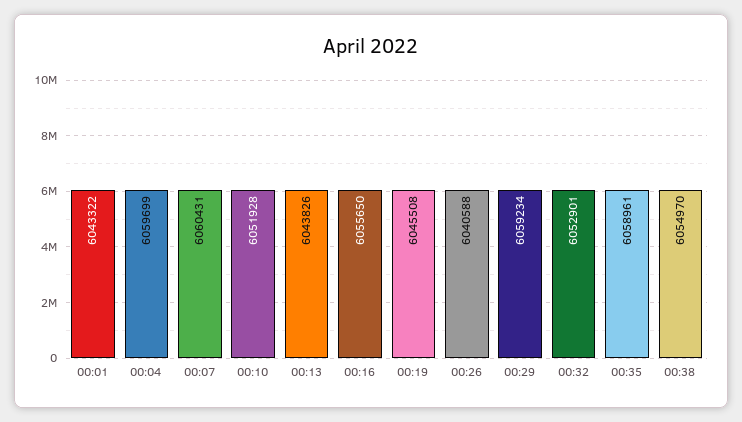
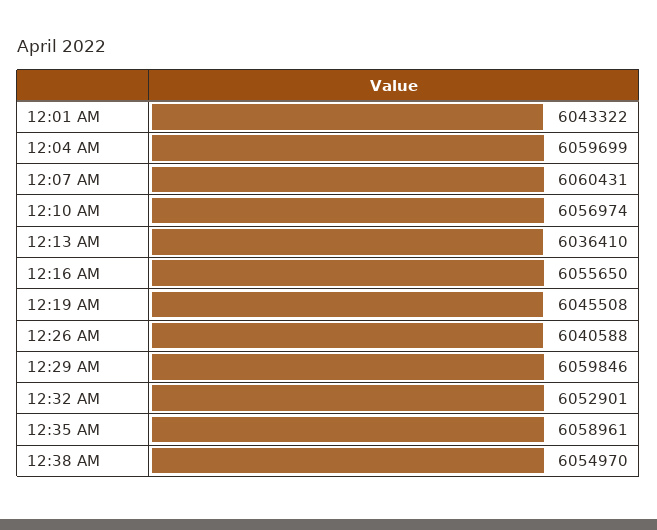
  {
    "00:01": 6043322,
    "00:04": 6059699,
    "00:07": 6060431,
-   "00:10": 6051928,
+   "00:10": 6056974,
-   "00:13": 6043826,
+   "00:13": 6036410,
    "00:16": 6055650,
    "00:19": 6045508,
    "00:26": 6040588,
-   "00:29": 6059234,
+   "00:29": 6059846,
    "00:32": 6052901,
    "00:35": 6058961,
    "00:38": 6054970
  }

